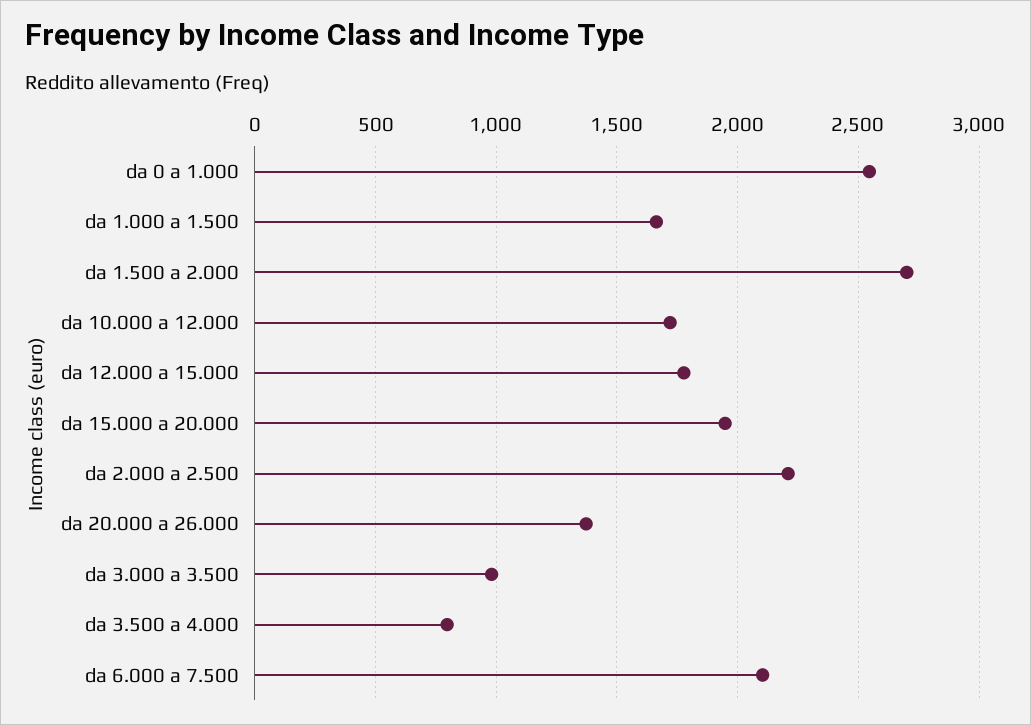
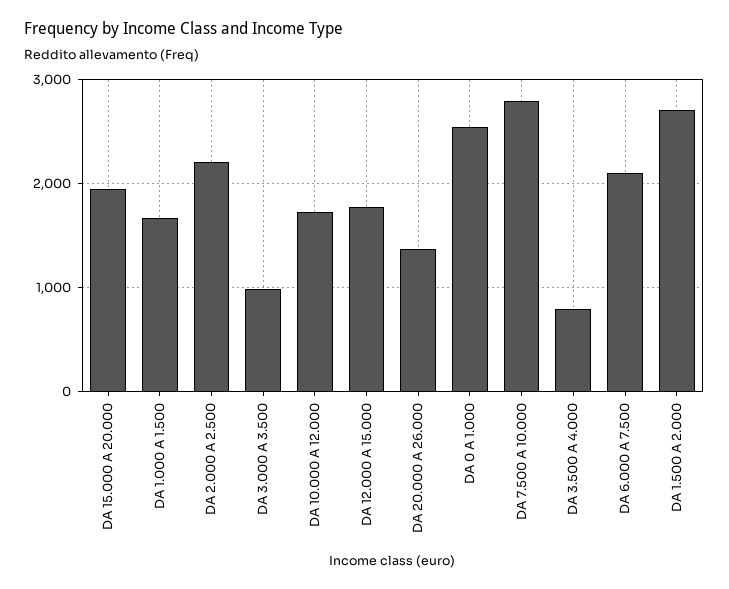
  {
    "da 0 a 1.000": 2550,
    "da 1.000 a 1.500": 1650,
    "da 1.500 a 2.000": 2700,
    "da 10.000 a 12.000": 1700,
    "da 12.000 a 15.000": 1800,
    "da 15.000 a 20.000": 1950,
    "da 2.000 a 2.500": 2200,
    "da 20.000 a 26.000": 1350,
    "da 3.000 a 3.500": 1000,
    "da 3.500 a 4.000": 800,
-   "da 6.000 a 7.500": 2100
+   "da 6.000 a 7.500": 2100,
+   "DA 7.500 A 10.000": 2800
  }

